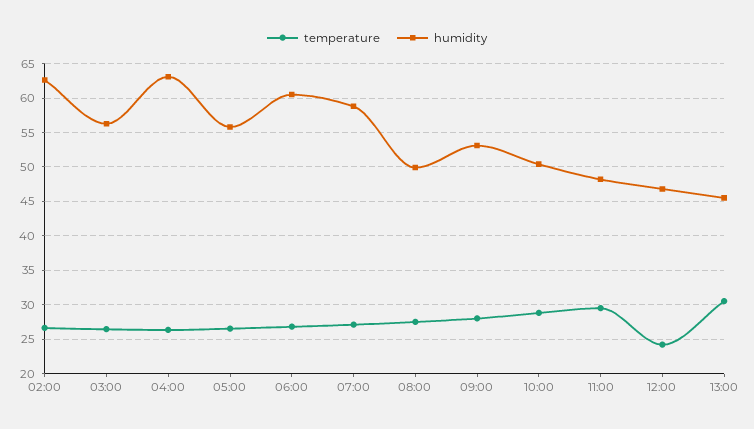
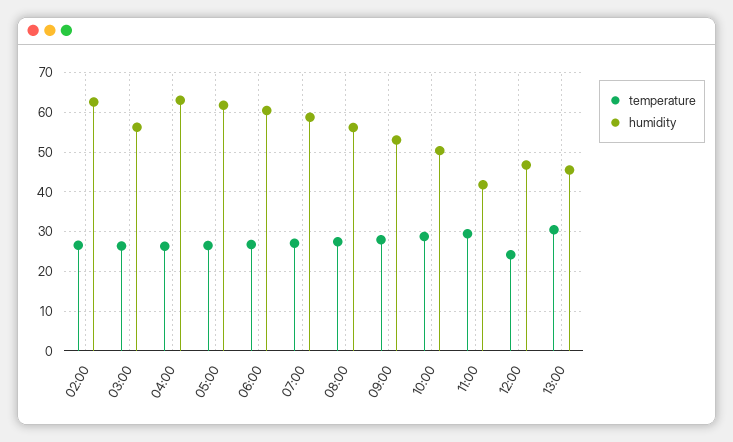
  {
    "temperature": {
      "02:00": 27,
      "03:00": 26,
      "04:00": 26,
      "05:00": 27,
      "06:00": 27,
      "07:00": 27,
      "08:00": 28,
      "09:00": 28,
      "10:00": 29,
      "11:00": 30,
      "12:00": 24,
      "13:00": 31
    },
    "humidity": {
      "02:00": 63,
      "03:00": 56,
      "04:00": 63,
-     "05:00": 56,
+     "05:00": 62,
      "06:00": 61,
      "07:00": 59,
-     "08:00": 50,
+     "08:00": 56,
      "09:00": 53,
      "10:00": 50,
-     "11:00": 48,
+     "11:00": 42,
      "12:00": 47,
      "13:00": 46
    }
  }

